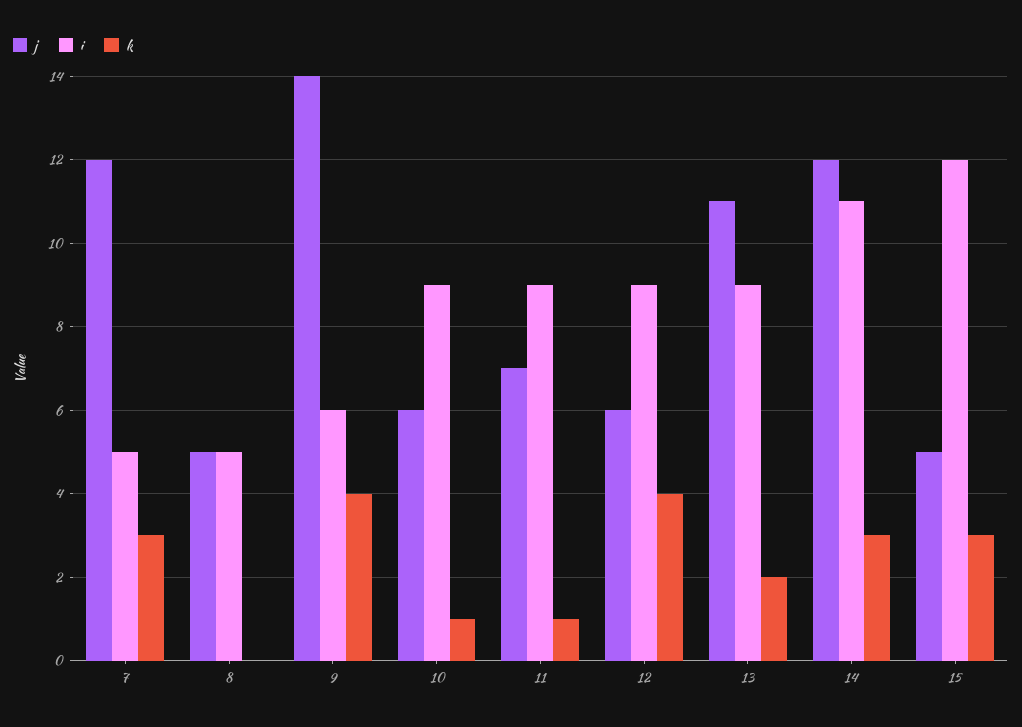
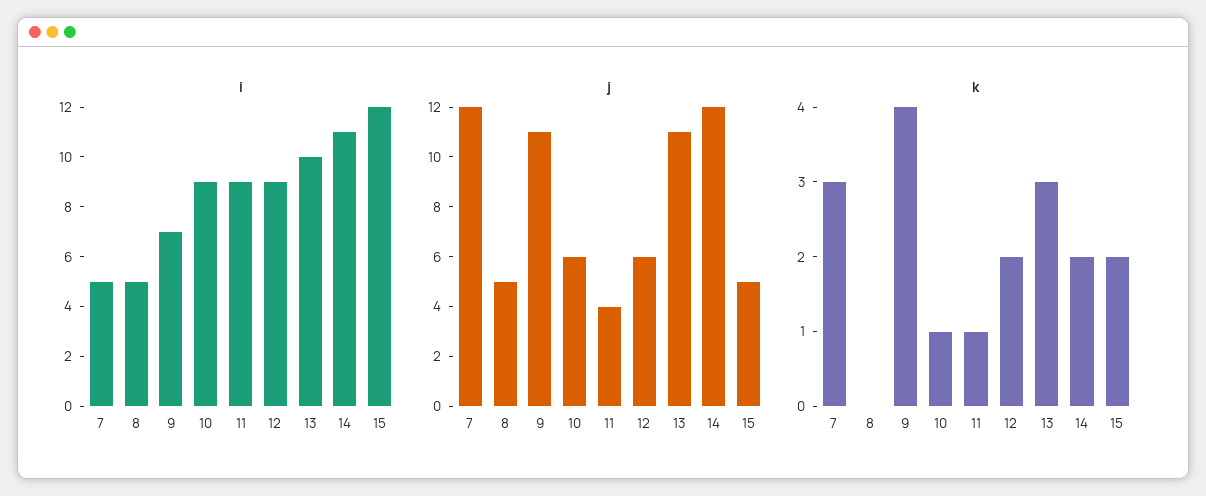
  {
    "j": {
      "7": 12,
      "8": 5,
-     "9": 14,
+     "9": 11,
      "10": 6,
-     "11": 7,
+     "11": 4,
      "12": 6,
      "13": 11,
      "14": 12,
      "15": 5
    },
    "i": {
      "7": 5,
      "8": 5,
-     "9": 6,
+     "9": 7,
      "10": 9,
      "11": 9,
      "12": 9,
-     "13": 9,
+     "13": 10,
      "14": 11,
      "15": 12
    },
    "k": {
      "7": 3,
      "8": 0,
      "9": 4,
      "10": 1,
      "11": 1,
-     "12": 4,
+     "12": 2,
-     "13": 2,
+     "13": 3,
-     "14": 3,
+     "14": 2,
-     "15": 3
+     "15": 2
    }
  }

